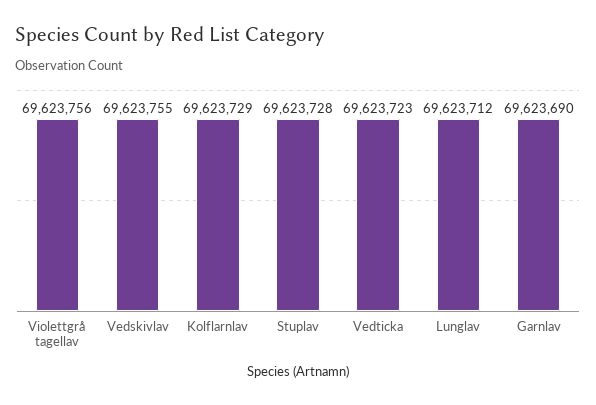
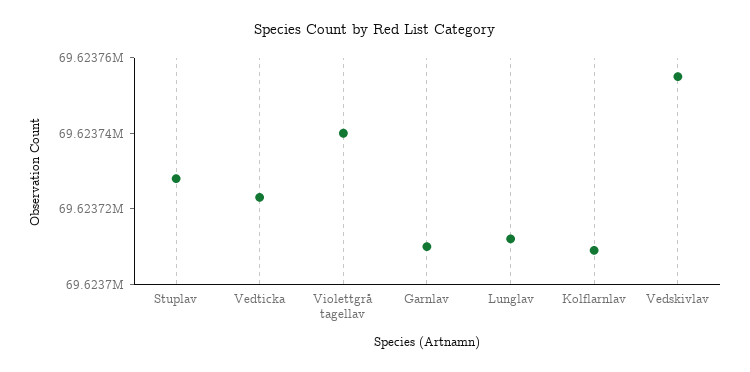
  {
-   "Violettgrå tagellav": 69623756,
+   "Violettgrå tagellav": 69623740,
    "Vedskivlav": 69623755,
-   "Kolflarnlav": 69623729,
+   "Kolflarnlav": 69623710,
    "Stuplav": 69623728,
    "Vedticka": 69623723,
    "Lunglav": 69623712,
-   "Garnlav": 69623690
+   "Garnlav": 69623710
  }

